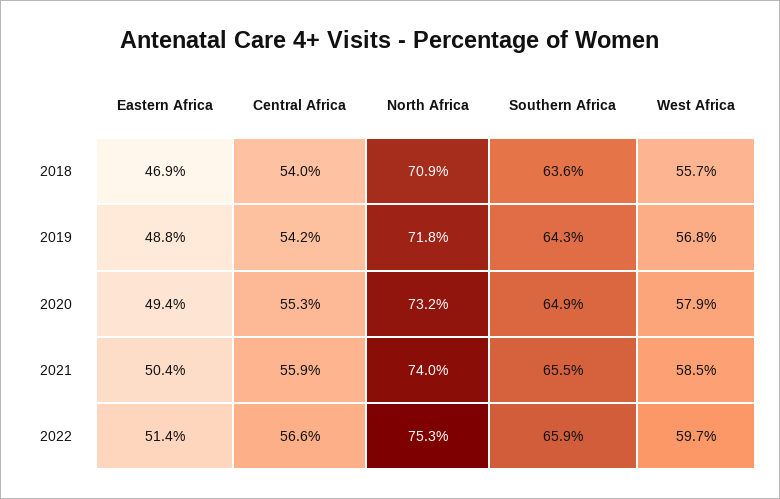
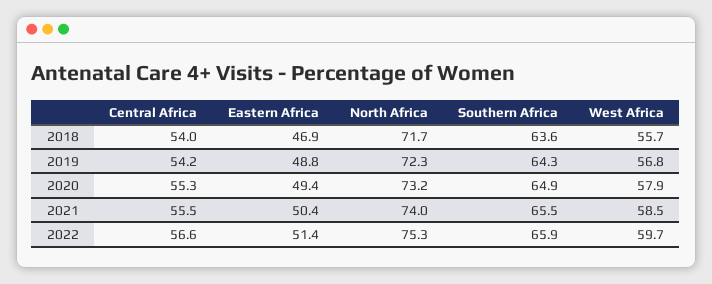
  {
    "Eastern Africa": {
      "2018": 46.9,
      "2019": 48.8,
      "2020": 49.4,
      "2021": 50.4,
      "2022": 51.4
    },
    "Central Africa": {
      "2018": 54,
      "2019": 54.2,
      "2020": 55.3,
-     "2021": 55.9,
+     "2021": 55.5,
      "2022": 56.6
    },
    "North Africa": {
-     "2018": 70.9,
+     "2018": 71.7,
-     "2019": 71.8,
+     "2019": 72.3,
      "2020": 73.2,
      "2021": 74,
      "2022": 75.3
    },
    "Southern Africa": {
      "2018": 63.6,
      "2019": 64.3,
      "2020": 64.9,
      "2021": 65.5,
      "2022": 65.9
    },
    "West Africa": {
      "2018": 55.7,
      "2019": 56.8,
      "2020": 57.9,
      "2021": 58.5,
      "2022": 59.7
    }
  }

